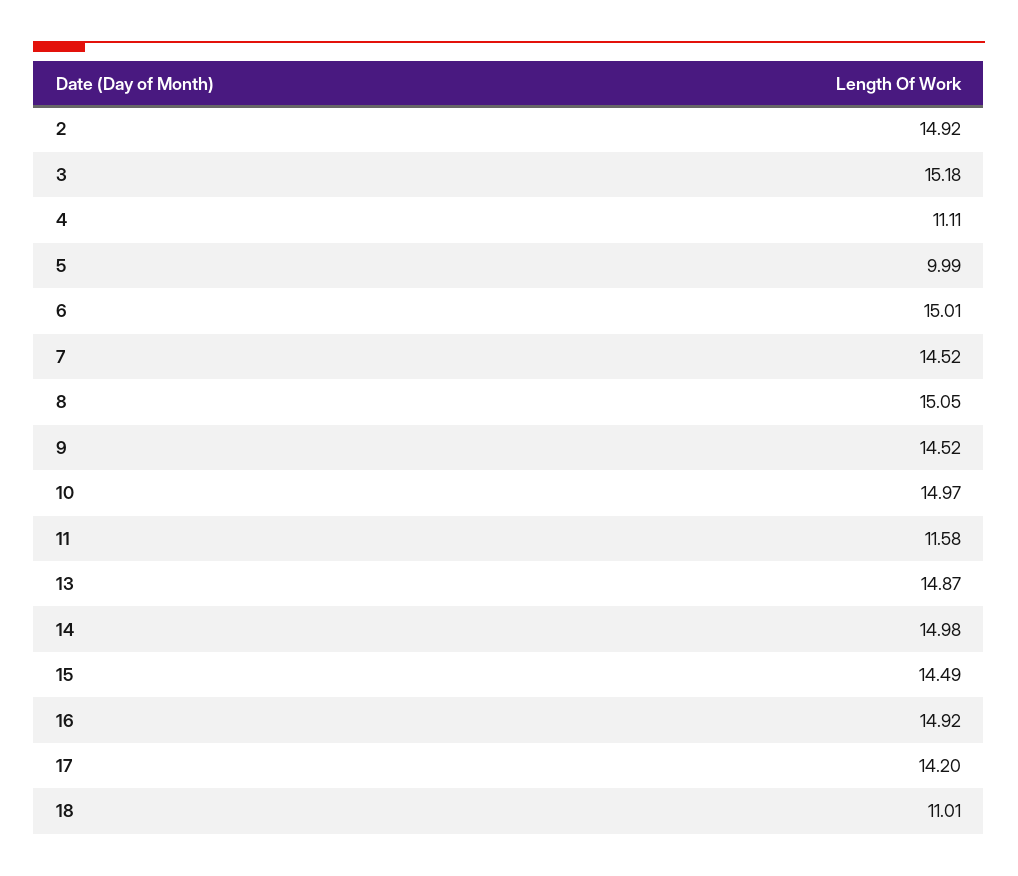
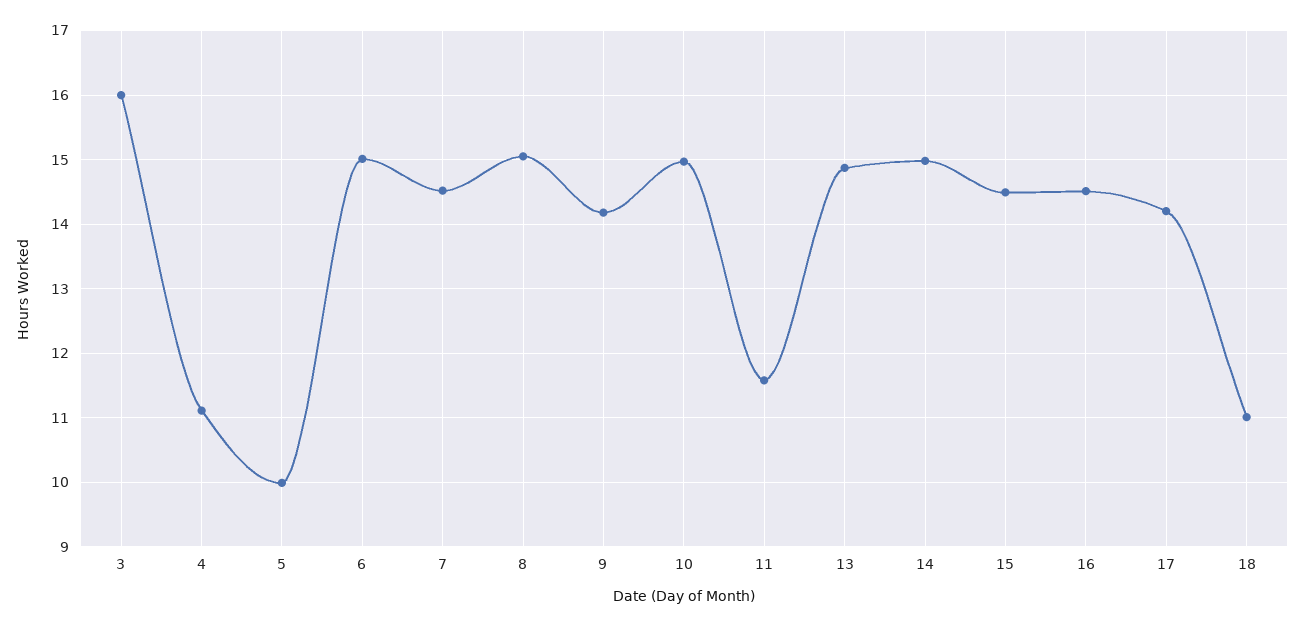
  {
-   "2": 14.92,
-   "3": 15.18,
+   "3": 16,
    "4": 11.11,
    "5": 9.99,
    "6": 15.01,
    "7": 14.52,
    "8": 15.05,
-   "9": 14.52,
+   "9": 14.2,
    "10": 14.97,
    "11": 11.58,
    "13": 14.87,
    "14": 14.98,
    "15": 14.49,
-   "16": 14.92,
+   "16": 14.5,
    "17": 14.2,
    "18": 11.01
  }

